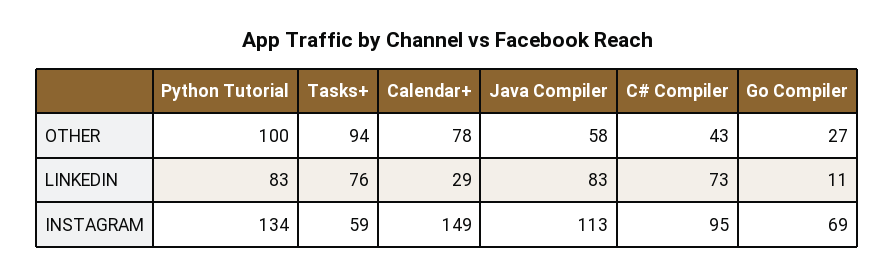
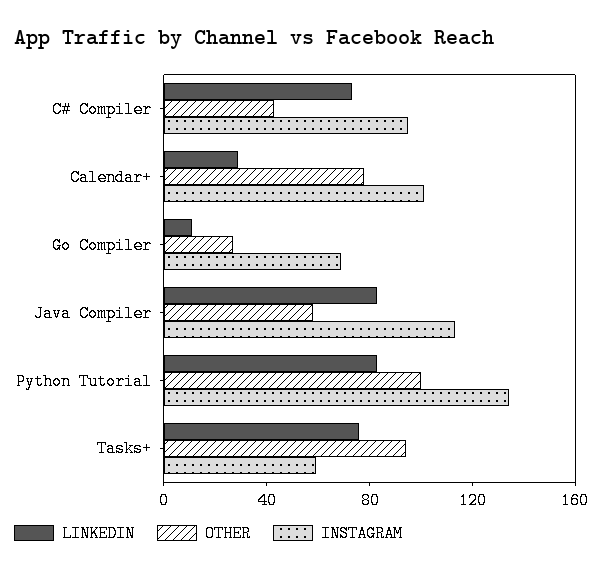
  {
    "OTHER": {
      "Python Tutorial": 100,
      "Tasks+": 94,
      "Calendar+": 78,
      "Java Compiler": 58,
      "C# Compiler": 43,
      "Go Compiler": 27
    },
    "LINKEDIN": {
      "Python Tutorial": 83,
      "Tasks+": 76,
      "Calendar+": 29,
      "Java Compiler": 83,
      "C# Compiler": 73,
      "Go Compiler": 11
    },
    "INSTAGRAM": {
      "Python Tutorial": 134,
      "Tasks+": 59,
-     "Calendar+": 149,
+     "Calendar+": 100,
      "Java Compiler": 113,
      "C# Compiler": 95,
      "Go Compiler": 69
    }
  }

